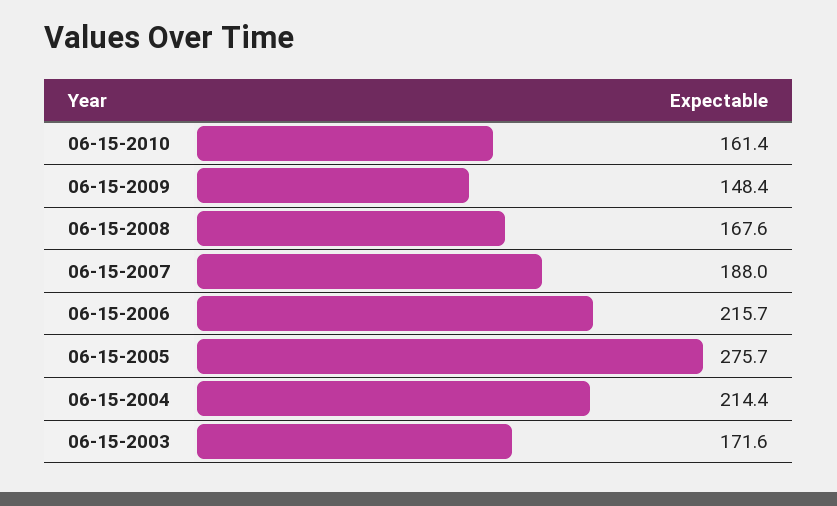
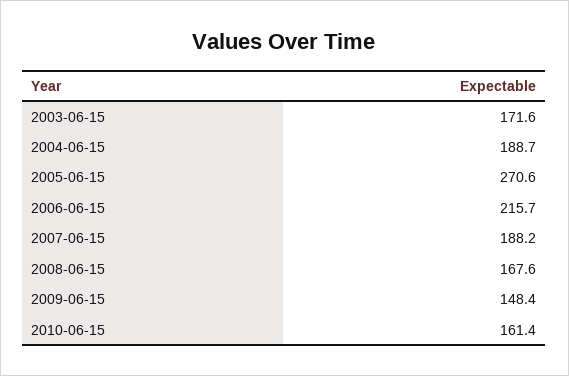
  {
    "06-15-2010": 161.4,
    "06-15-2009": 148.4,
    "06-15-2008": 167.6,
-   "06-15-2007": 188,
+   "06-15-2007": 188.2,
    "06-15-2006": 215.7,
-   "06-15-2005": 275.7,
+   "06-15-2005": 270.6,
-   "06-15-2004": 214.4,
+   "06-15-2004": 188.7,
    "06-15-2003": 171.6
  }

